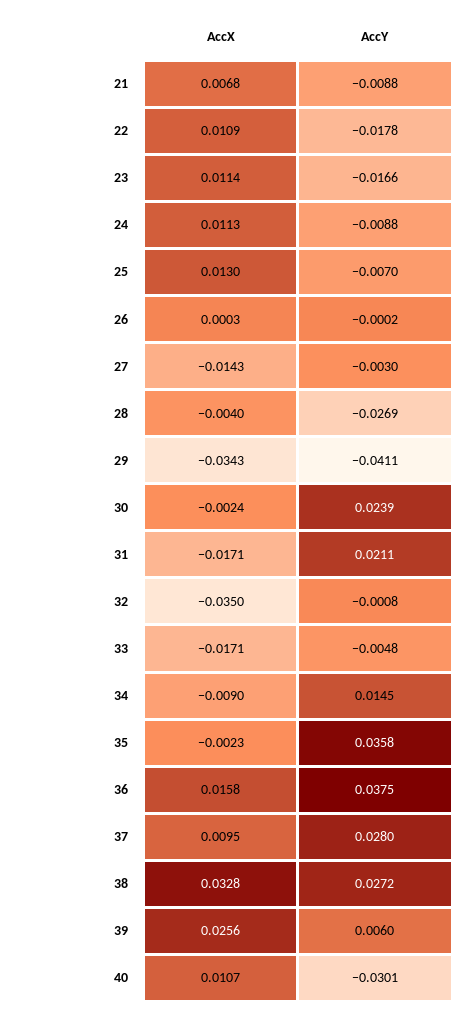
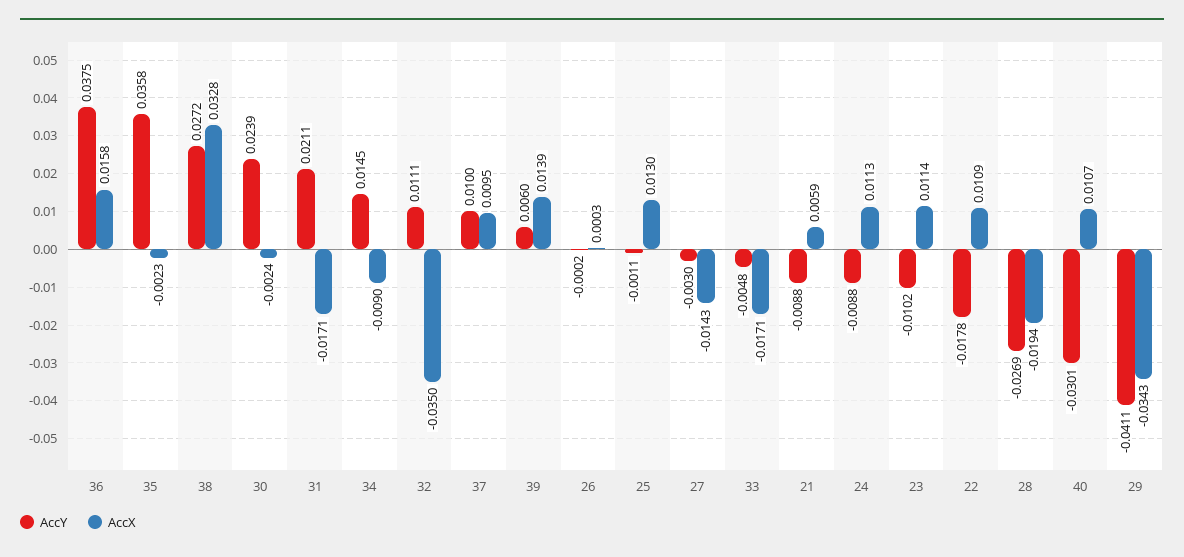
  {
    "AccX": {
-     "21": 0.0068,
+     "21": 0.0059,
      "22": 0.0109,
      "23": 0.0114,
      "24": 0.0113,
      "25": 0.013,
      "26": 0.0003,
      "27": -0.0143,
-     "28": -0.004,
+     "28": -0.0194,
      "29": -0.0343,
      "30": -0.0024,
      "31": -0.0171,
      "32": -0.035,
      "33": -0.0171,
      "34": -0.009,
      "35": -0.0023,
      "36": 0.0158,
      "37": 0.0095,
      "38": 0.0328,
-     "39": 0.0256,
+     "39": 0.0139,
      "40": 0.0107
    },
    "AccY": {
      "21": -0.0088,
      "22": -0.0178,
-     "23": -0.0166,
+     "23": -0.0102,
      "24": -0.0088,
-     "25": -0.007,
+     "25": -0.0011,
      "26": -0.0002,
      "27": -0.003,
      "28": -0.0269,
      "29": -0.0411,
      "30": 0.0239,
      "31": 0.0211,
-     "32": -0.0008,
+     "32": 0.0111,
      "33": -0.0048,
      "34": 0.0145,
      "35": 0.0358,
      "36": 0.0375,
-     "37": 0.028,
+     "37": 0.01,
      "38": 0.0272,
      "39": 0.006,
      "40": -0.0301
    }
  }

